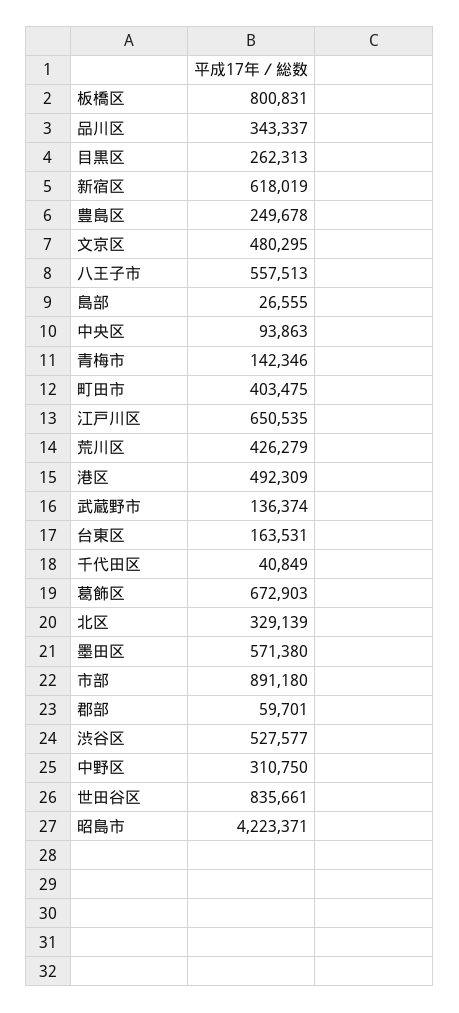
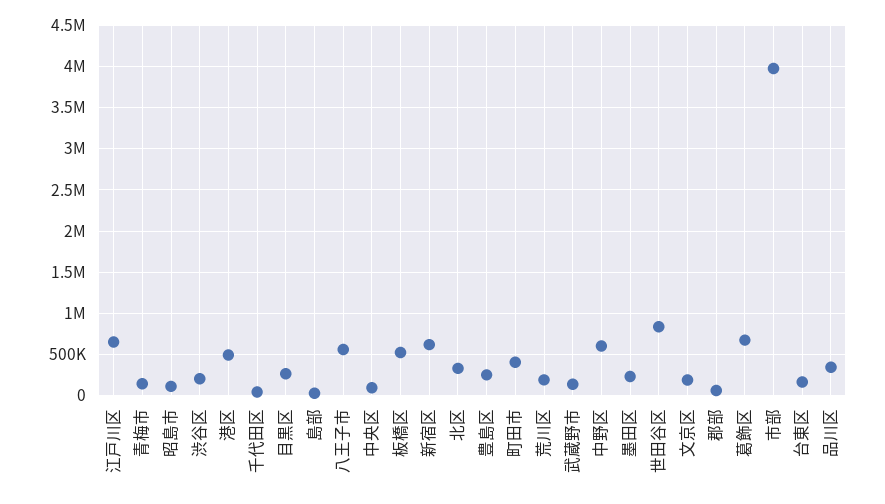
  {
-   "板橋区": 800831,
+   "板橋区": 500000,
    "品川区": 343337,
    "目黒区": 262313,
    "新宿区": 618019,
    "豊島区": 249678,
-   "文京区": 480295,
+   "文京区": 200000,
    "八王子市": 557513,
    "島部": 26555,
    "中央区": 93863,
    "青梅市": 142346,
    "町田市": 403475,
    "江戸川区": 650535,
-   "荒川区": 426279,
+   "荒川区": 200000,
    "港区": 492309,
    "武蔵野市": 136374,
    "台東区": 163531,
    "千代田区": 40849,
    "葛飾区": 672903,
    "北区": 329139,
-   "墨田区": 571380,
+   "墨田区": 200000,
-   "市部": 891180,
+   "市部": 4000000,
    "郡部": 59701,
-   "渋谷区": 527577,
+   "渋谷区": 200000,
-   "中野区": 310750,
+   "中野区": 600000,
    "世田谷区": 835661,
-   "昭島市": 4223371
+   "昭島市": 100000
  }

